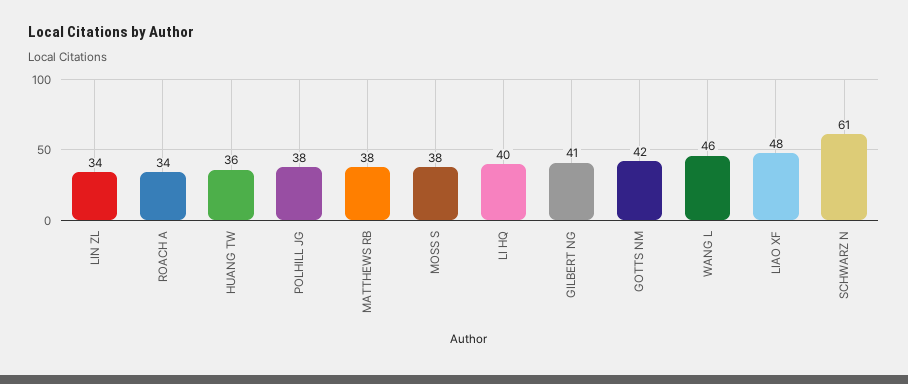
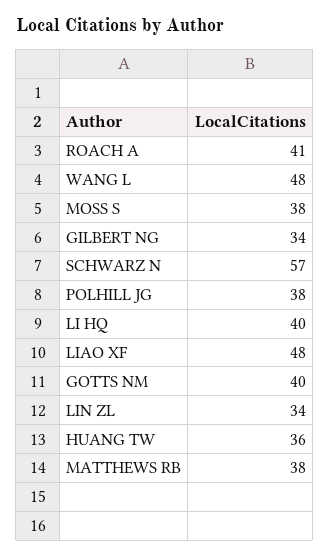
  {
    "LIN ZL": 34,
-   "ROACH A": 34,
+   "ROACH A": 41,
    "HUANG TW": 36,
    "POLHILL JG": 38,
    "MATTHEWS RB": 38,
    "MOSS S": 38,
    "LI HQ": 40,
-   "GILBERT NG": 41,
+   "GILBERT NG": 34,
-   "GOTTS NM": 42,
+   "GOTTS NM": 40,
-   "WANG L": 46,
+   "WANG L": 48,
    "LIAO XF": 48,
-   "SCHWARZ N": 61
+   "SCHWARZ N": 57
  }

